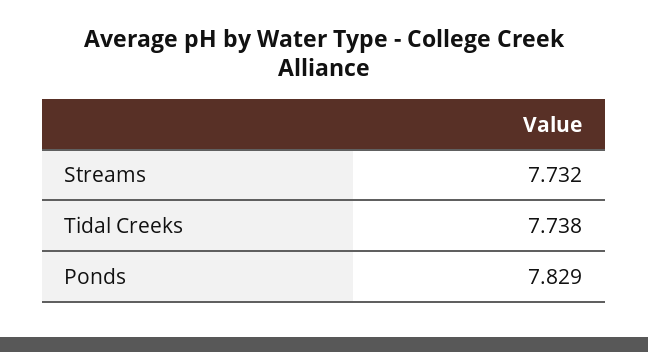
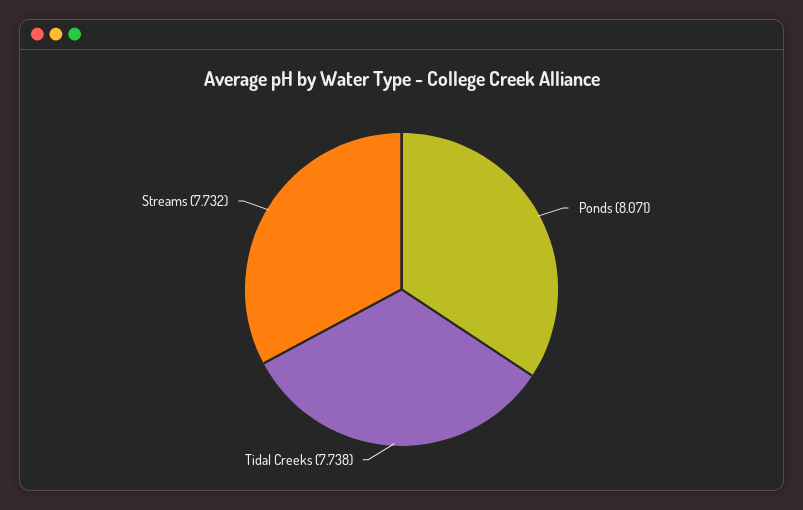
  {
    "Streams": 7.732,
    "Tidal Creeks": 7.738,
-   "Ponds": 7.829
+   "Ponds": 8.071
  }

